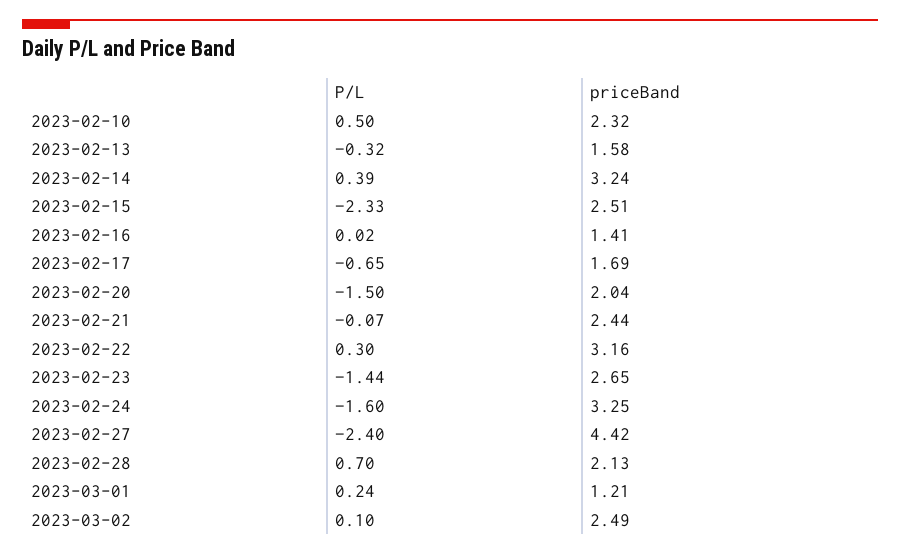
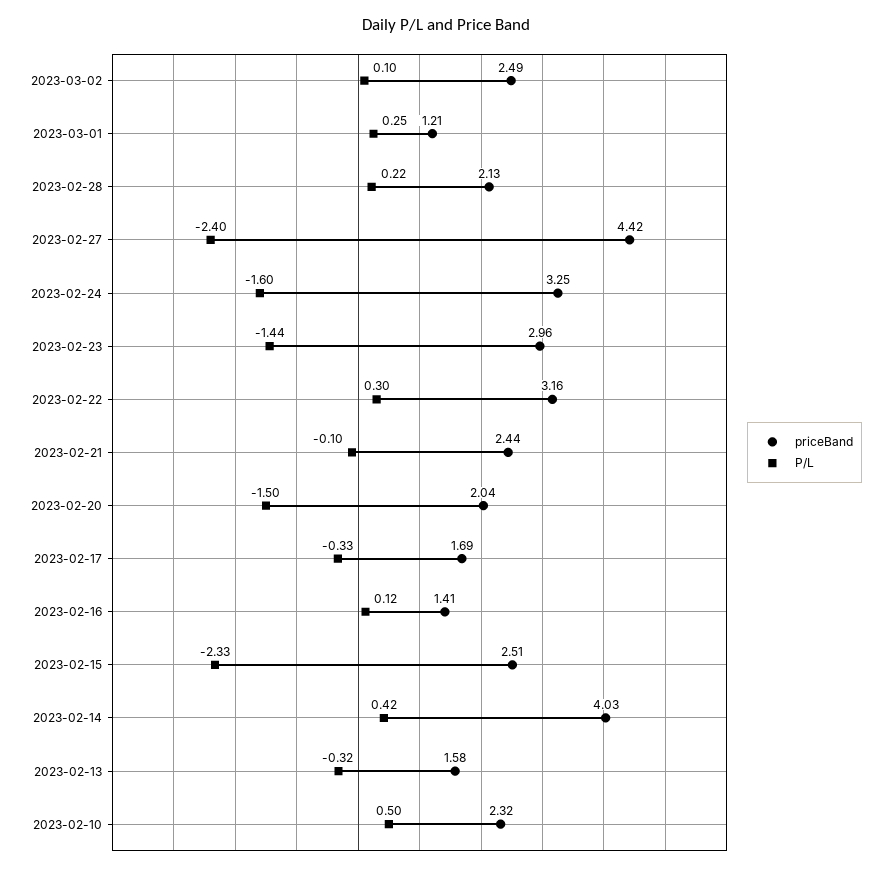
  {
    "P/L": {
      "2023-02-10": 0.5,
      "2023-02-13": -0.32,
-     "2023-02-14": 0.39,
+     "2023-02-14": 0.42,
      "2023-02-15": -2.33,
-     "2023-02-16": 0.02,
+     "2023-02-16": 0.12,
-     "2023-02-17": -0.65,
+     "2023-02-17": -0.33,
      "2023-02-20": -1.5,
-     "2023-02-21": -0.07,
+     "2023-02-21": -0.1,
      "2023-02-22": 0.3,
      "2023-02-23": -1.44,
      "2023-02-24": -1.6,
      "2023-02-27": -2.4,
-     "2023-02-28": 0.7,
+     "2023-02-28": 0.22,
-     "2023-03-01": 0.24,
+     "2023-03-01": 0.25,
      "2023-03-02": 0.1
    },
    "priceBand": {
      "2023-02-10": 2.32,
      "2023-02-13": 1.58,
-     "2023-02-14": 3.24,
+     "2023-02-14": 4.03,
      "2023-02-15": 2.51,
      "2023-02-16": 1.41,
      "2023-02-17": 1.69,
      "2023-02-20": 2.04,
      "2023-02-21": 2.44,
      "2023-02-22": 3.16,
-     "2023-02-23": 2.65,
+     "2023-02-23": 2.96,
      "2023-02-24": 3.25,
      "2023-02-27": 4.42,
      "2023-02-28": 2.13,
      "2023-03-01": 1.21,
      "2023-03-02": 2.49
    }
  }

